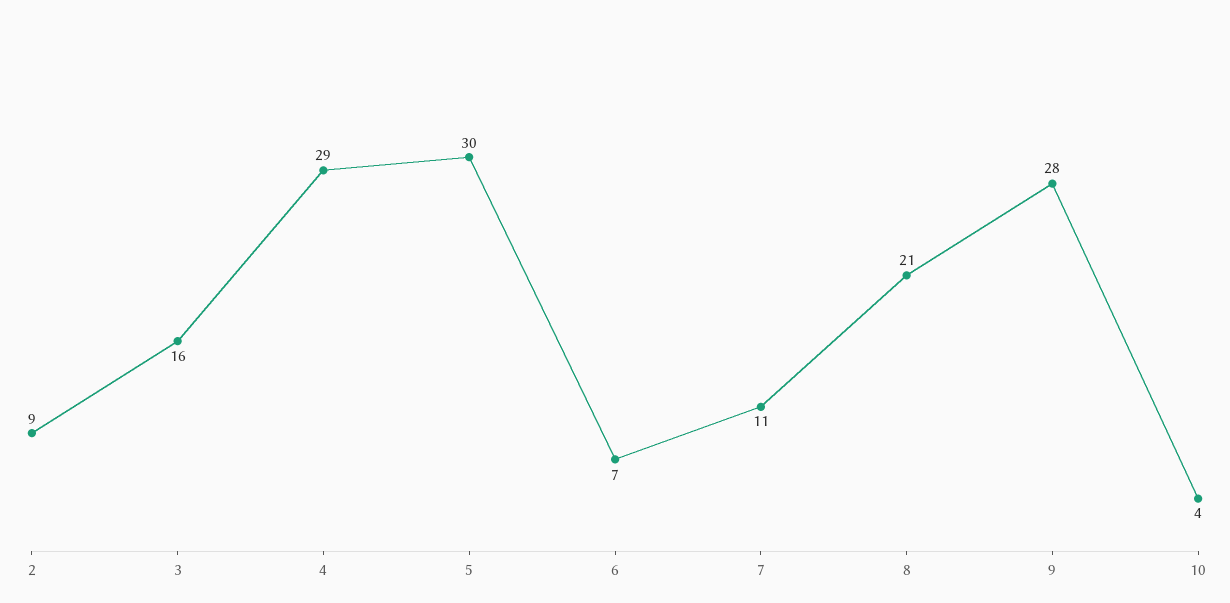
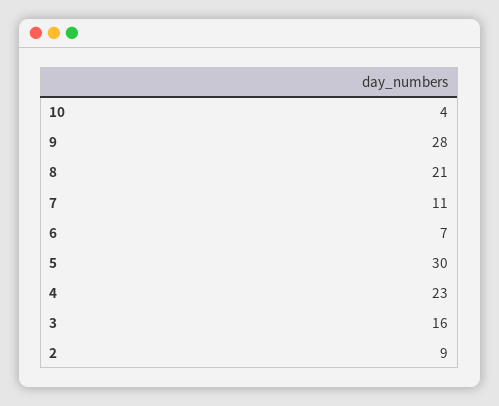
  {
    "2": 9,
    "3": 16,
-   "4": 29,
+   "4": 23,
    "5": 30,
    "6": 7,
    "7": 11,
    "8": 21,
    "9": 28,
    "10": 4
  }

